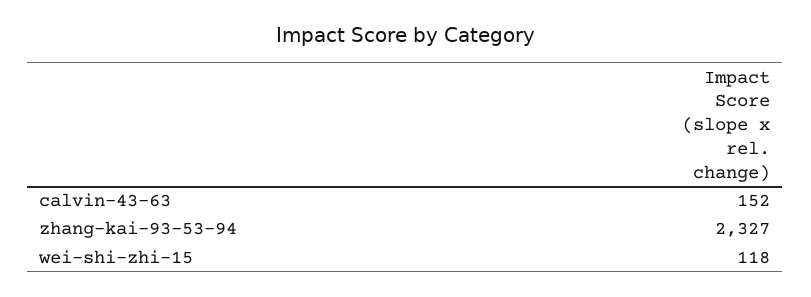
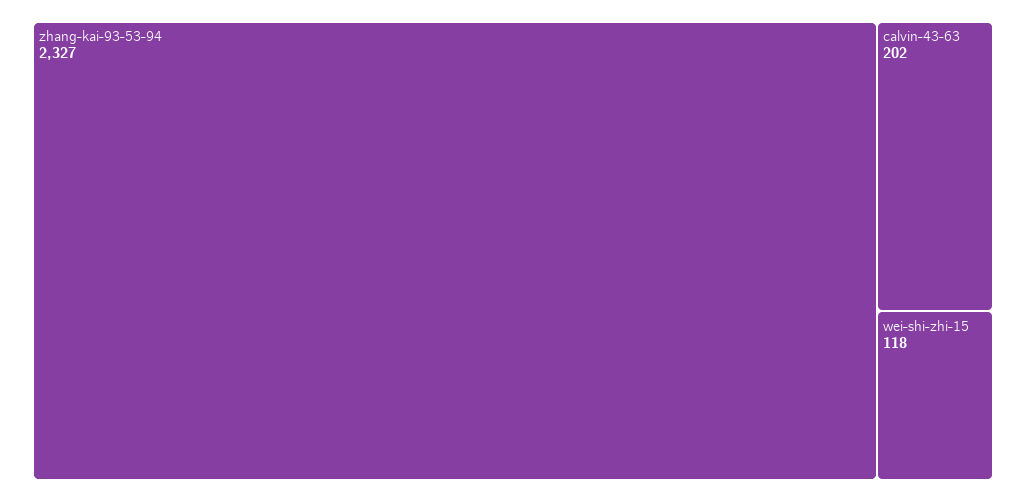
  {
-   "calvin-43-63": 152,
+   "calvin-43-63": 202,
    "zhang-kai-93-53-94": 2327,
    "wei-shi-zhi-15": 118
  }

